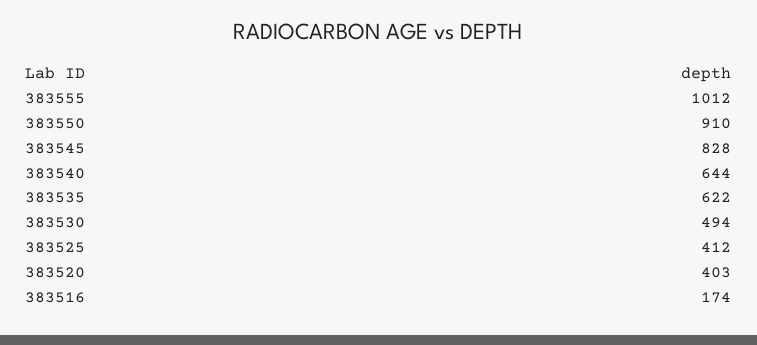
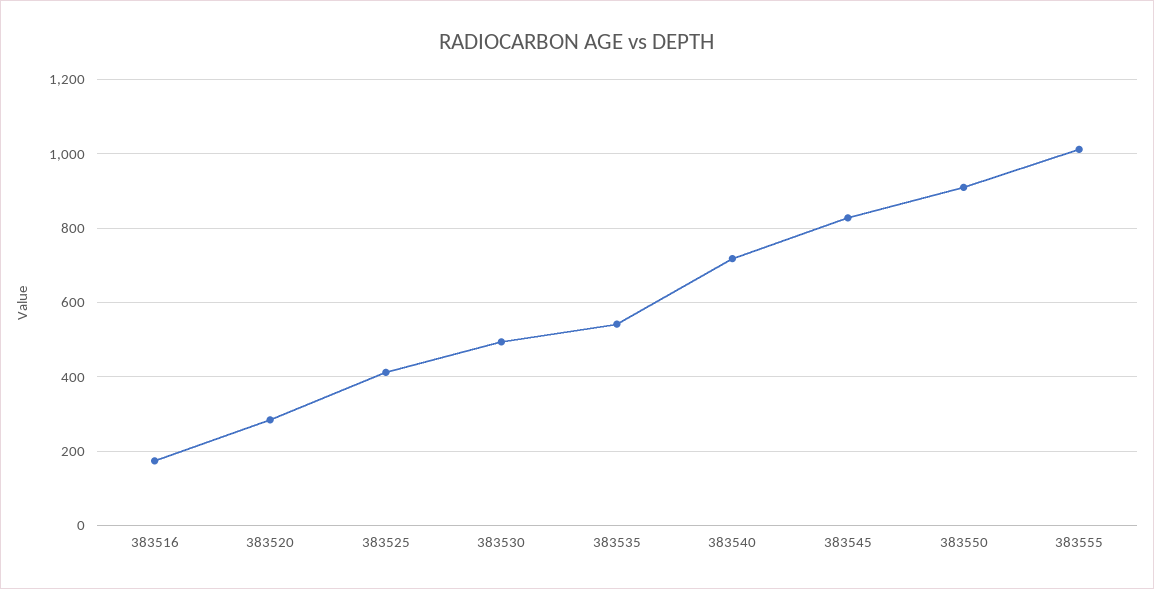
  {
    "383555": 1012,
    "383550": 910,
    "383545": 828,
-   "383540": 644,
+   "383540": 720,
-   "383535": 622,
+   "383535": 540,
    "383530": 494,
    "383525": 412,
-   "383520": 403,
+   "383520": 280,
    "383516": 174
  }

